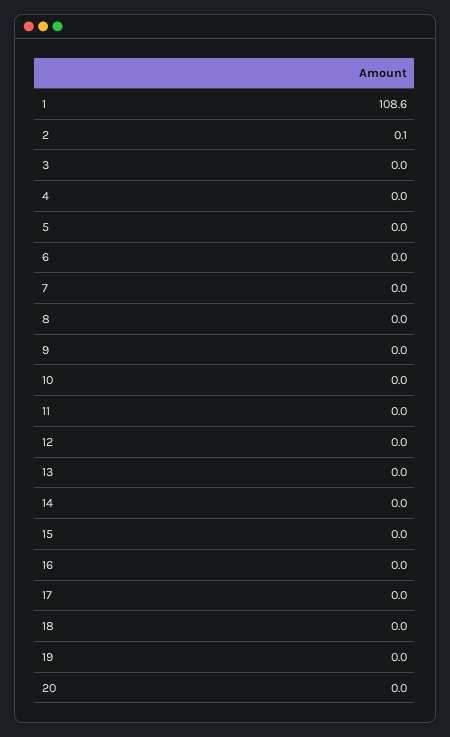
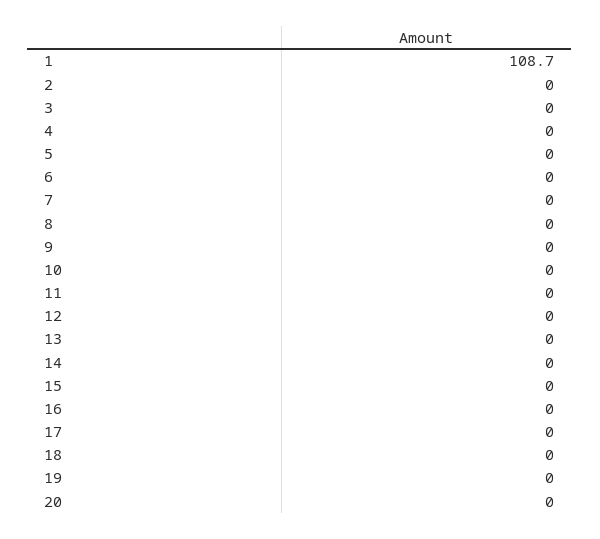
  {
-   "1": 108.6,
+   "1": 108.7,
-   "2": 0.1,
+   "2": 0,
    "3": 0,
    "4": 0,
    "5": 0,
    "6": 0,
    "7": 0,
    "8": 0,
    "9": 0,
    "10": 0,
    "11": 0,
    "12": 0,
    "13": 0,
    "14": 0,
    "15": 0,
    "16": 0,
    "17": 0,
    "18": 0,
    "19": 0,
    "20": 0
  }

